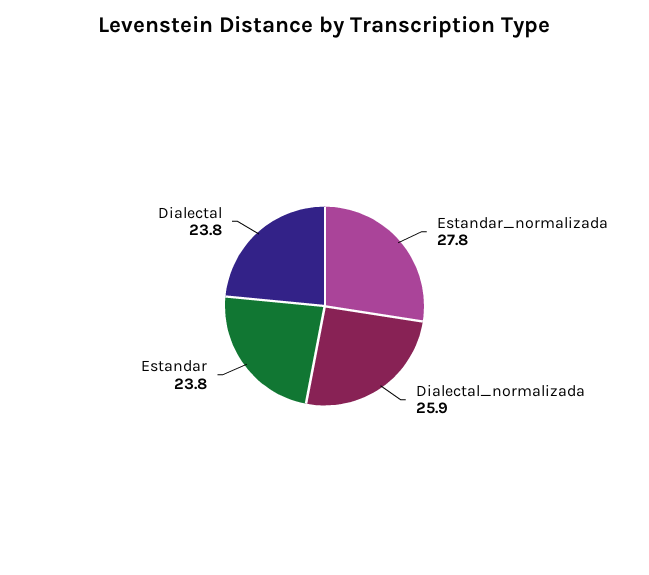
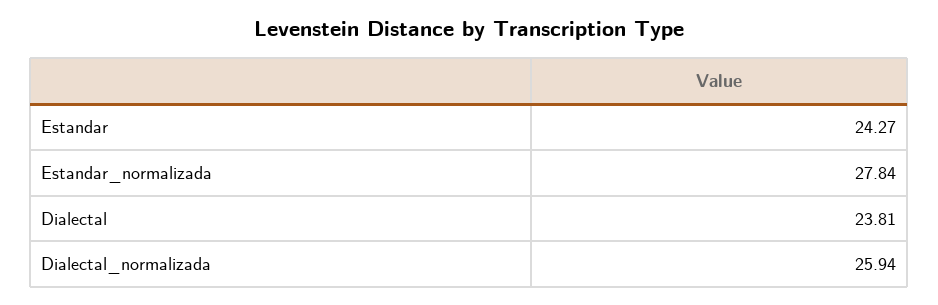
  {
    "Estandar_normalizada": 27.84,
    "Dialectal_normalizada": 25.94,
-   "Estandar": 23.8,
+   "Estandar": 24.27,
    "Dialectal": 23.81
  }

